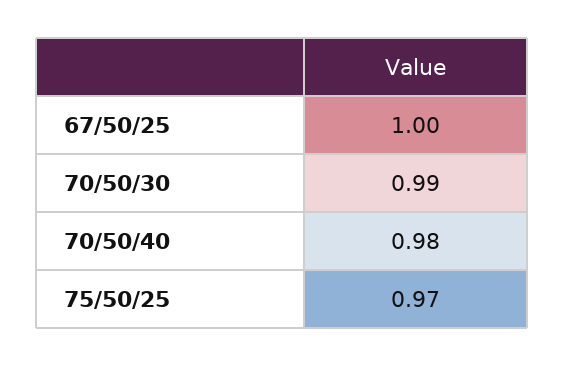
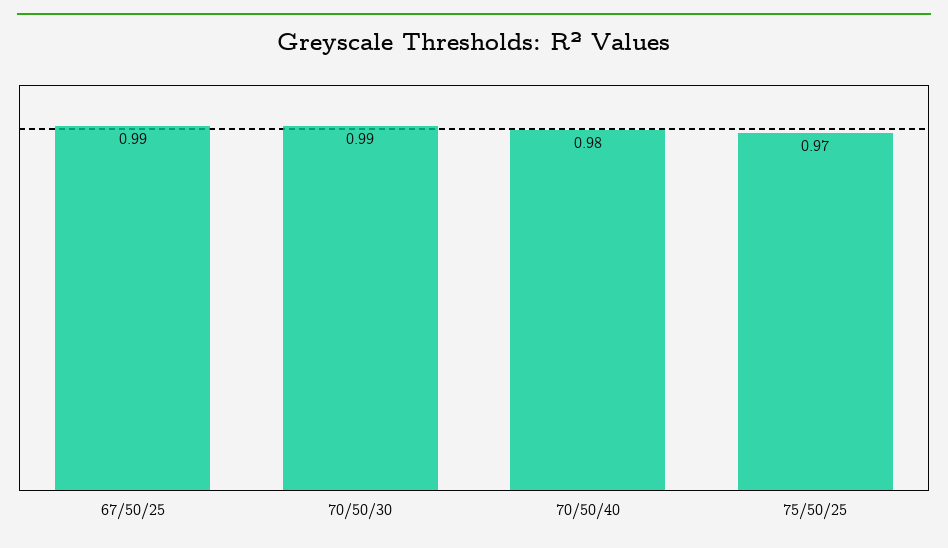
  {
-   "67/50/25": 1,
+   "67/50/25": 0.99,
    "70/50/30": 0.99,
    "70/50/40": 0.98,
    "75/50/25": 0.97
  }

